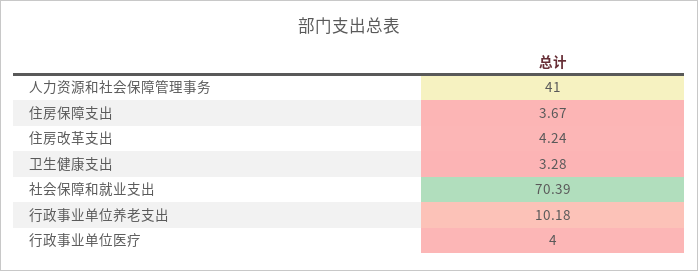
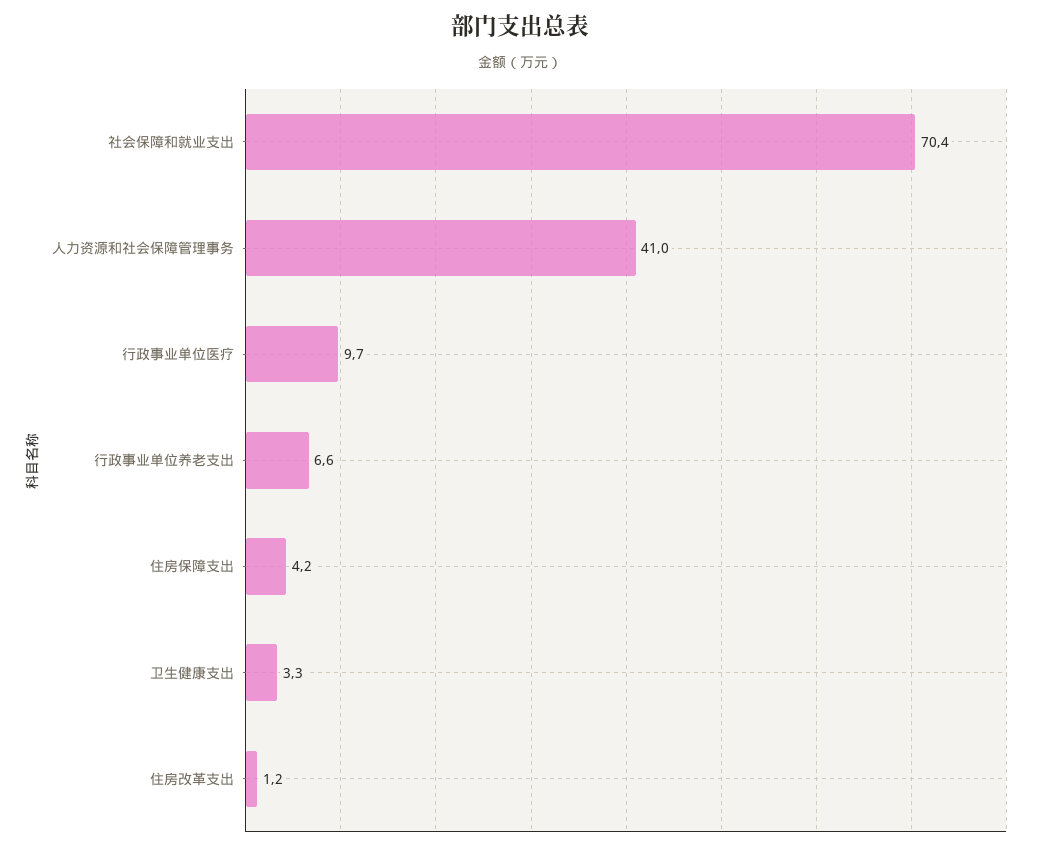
  {
    "人力资源和社会保障管理事务": 41,
-   "住房保障支出": 3.67,
+   "住房保障支出": 4.2,
-   "住房改革支出": 4.24,
+   "住房改革支出": 1.2,
    "卫生健康支出": 3.28,
    "社会保障和就业支出": 70.39,
-   "行政事业单位养老支出": 10.18,
+   "行政事业单位养老支出": 6.6,
-   "行政事业单位医疗": 4
+   "行政事业单位医疗": 9.7
  }

